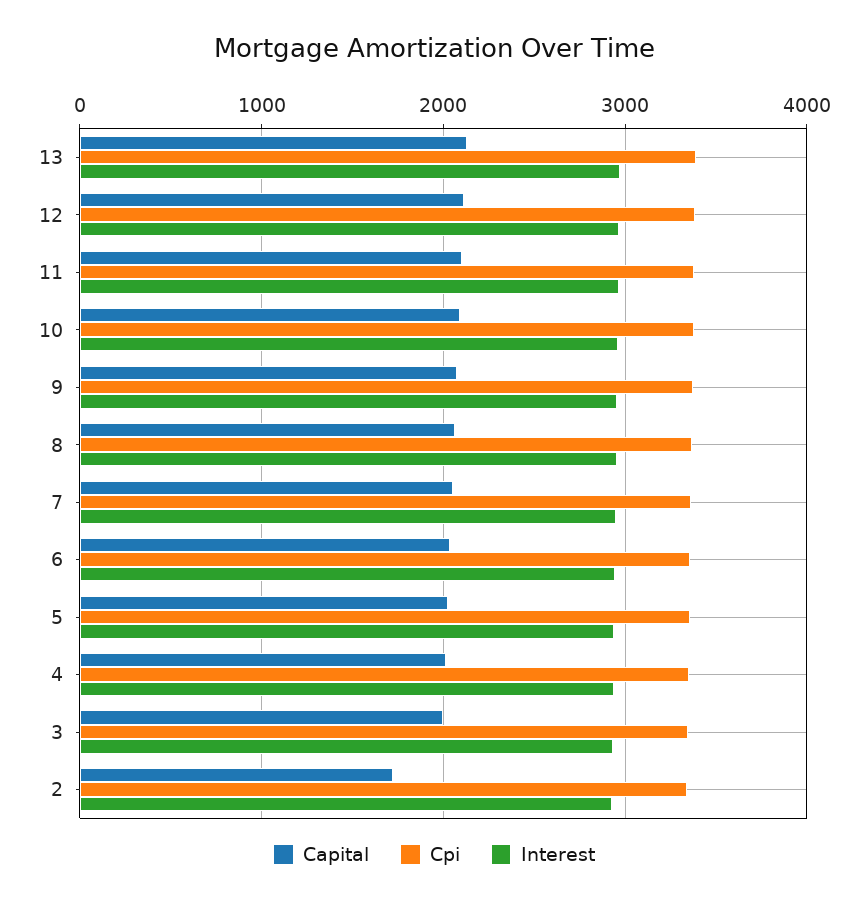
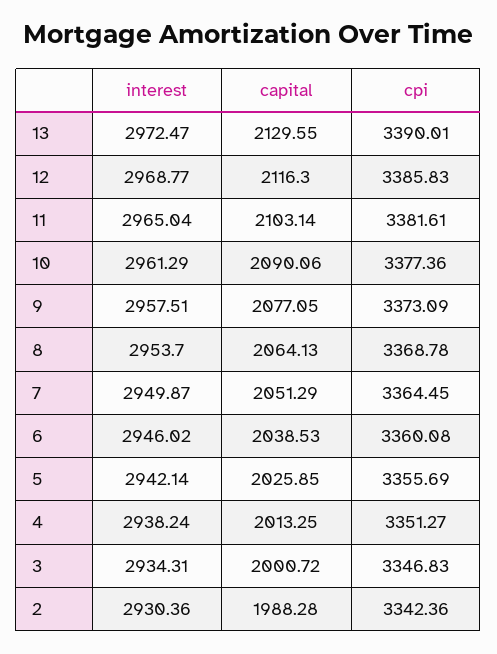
  {
    "Capital": {
      "13": 2129.55,
      "12": 2116.3,
      "11": 2103.14,
      "10": 2090.06,
      "9": 2077.05,
      "8": 2064.13,
      "7": 2051.29,
      "6": 2038.53,
      "5": 2025.85,
      "4": 2013.25,
      "3": 2000.72,
-     "2": 1700
+     "2": 1988.28
    },
    "Cpi": {
      "13": 3390.01,
      "12": 3385.83,
      "11": 3381.61,
      "10": 3377.36,
      "9": 3373.09,
      "8": 3368.78,
      "7": 3364.45,
      "6": 3360.08,
      "5": 3355.69,
      "4": 3351.27,
      "3": 3346.83,
      "2": 3342.36
    },
    "Interest": {
      "13": 2972.47,
      "12": 2968.77,
      "11": 2965.04,
      "10": 2961.29,
      "9": 2957.51,
      "8": 2953.7,
      "7": 2949.87,
      "6": 2946.02,
      "5": 2942.14,
      "4": 2938.24,
      "3": 2934.31,
      "2": 2930.36
    }
  }

